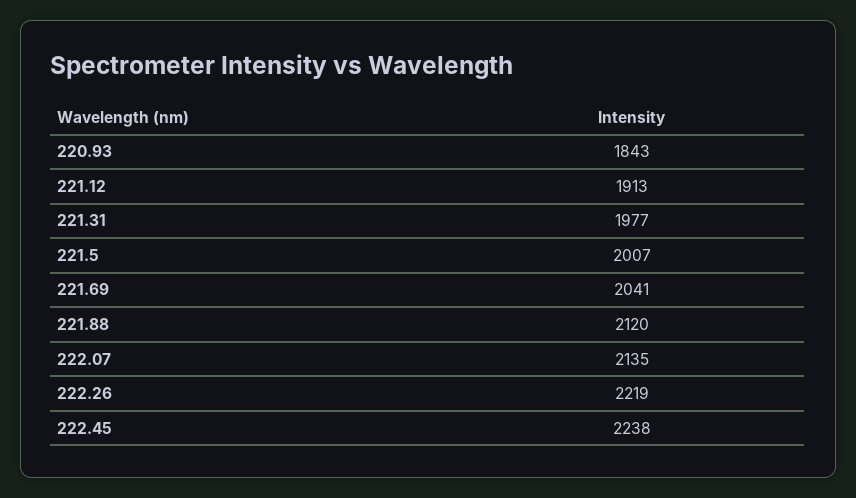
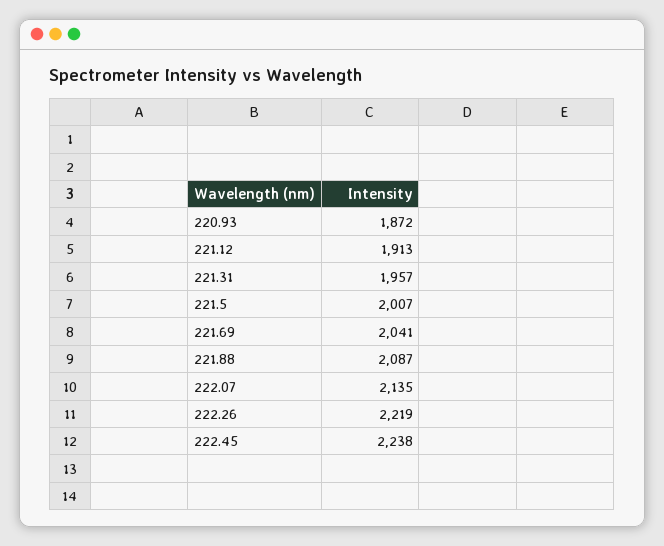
  {
-   "220.93": 1843,
+   "220.93": 1872,
    "221.12": 1913,
-   "221.31": 1977,
+   "221.31": 1957,
    "221.5": 2007,
    "221.69": 2041,
-   "221.88": 2120,
+   "221.88": 2087,
    "222.07": 2135,
    "222.26": 2219,
    "222.45": 2238
  }

